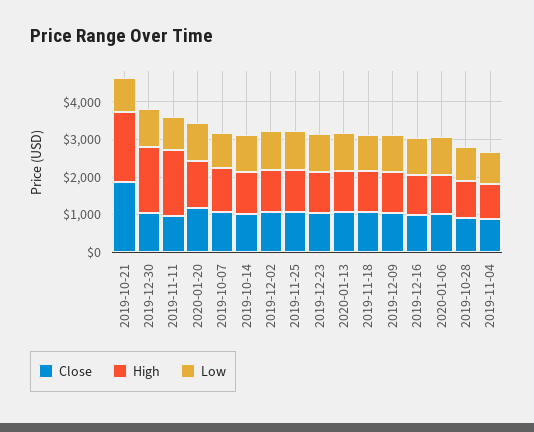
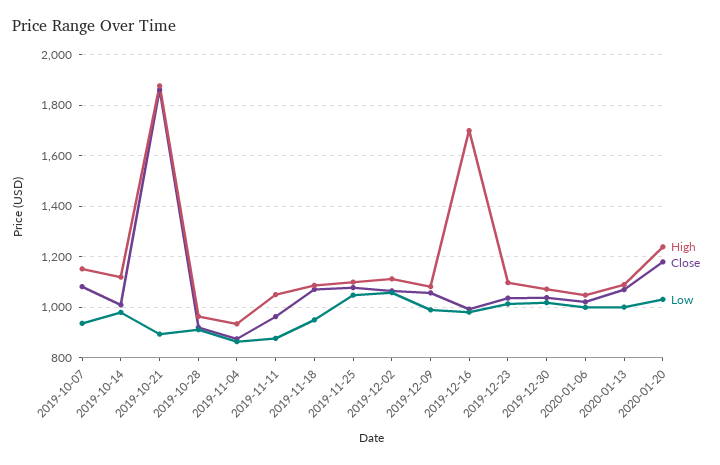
  {
    "Close": {
      "2019-10-21": 1850,
      "2019-12-30": 1050,
      "2019-11-11": 975,
      "2020-01-20": 1175,
      "2019-10-07": 1075,
      "2019-10-14": 1000,
      "2019-12-02": 1075,
      "2019-11-25": 1075,
      "2019-12-23": 1025,
      "2020-01-13": 1075,
      "2019-11-18": 1075,
      "2019-12-09": 1050,
      "2019-12-16": 1000,
      "2020-01-06": 1025,
      "2019-10-28": 925,
      "2019-11-04": 875
    },
    "High": {
      "2019-10-21": 1875,
-     "2019-12-30": 1750,
+     "2019-12-30": 1075,
-     "2019-11-11": 1750,
+     "2019-11-11": 1050,
      "2020-01-20": 1250,
      "2019-10-07": 1150,
      "2019-10-14": 1125,
      "2019-12-02": 1125,
      "2019-11-25": 1100,
      "2019-12-23": 1100,
      "2020-01-13": 1100,
      "2019-11-18": 1075,
      "2019-12-09": 1075,
-     "2019-12-16": 1000,
+     "2019-12-16": 1700,
      "2020-01-06": 1050,
      "2019-10-28": 975,
      "2019-11-04": 925
    },
    "Low": {
      "2019-10-21": 900,
      "2019-12-30": 1025,
      "2019-11-11": 875,
      "2020-01-20": 1025,
      "2019-10-07": 925,
      "2019-10-14": 975,
      "2019-12-02": 1050,
      "2019-11-25": 1050,
      "2019-12-23": 1025,
      "2020-01-13": 1000,
      "2019-11-18": 950,
      "2019-12-09": 1000,
      "2019-12-16": 975,
      "2020-01-06": 1000,
      "2019-10-28": 900,
      "2019-11-04": 875
    }
  }

